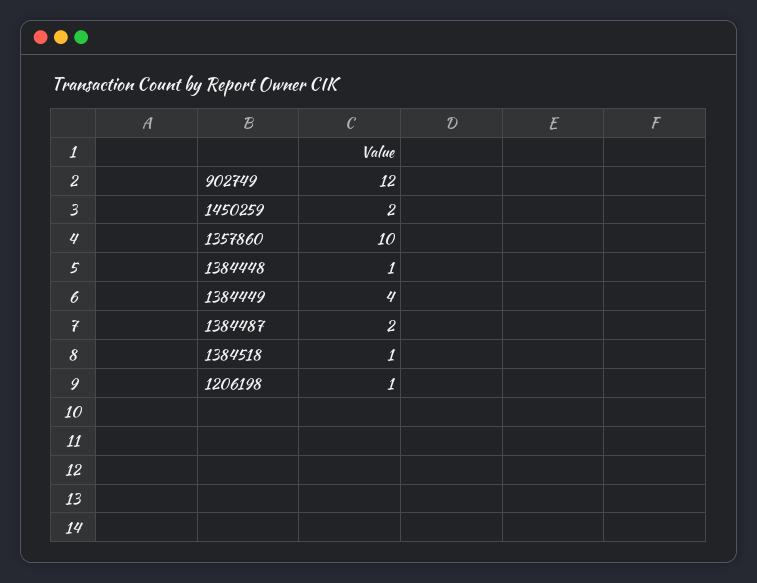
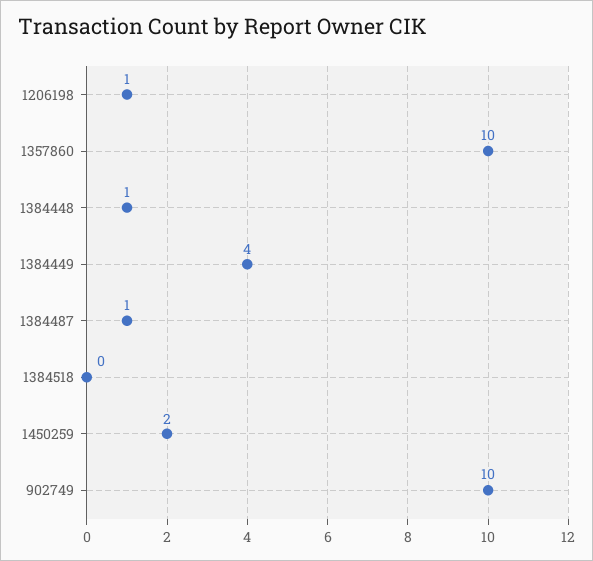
  {
-   "902749": 12,
+   "902749": 10,
    "1450259": 2,
    "1357860": 10,
    "1384448": 1,
    "1384449": 4,
-   "1384487": 2,
+   "1384487": 1,
-   "1384518": 1,
+   "1384518": 0,
    "1206198": 1
  }

